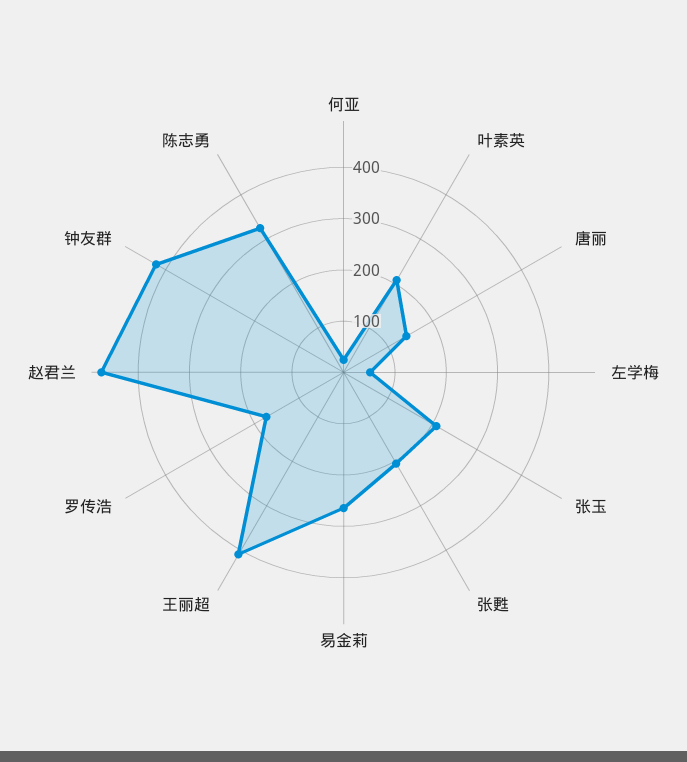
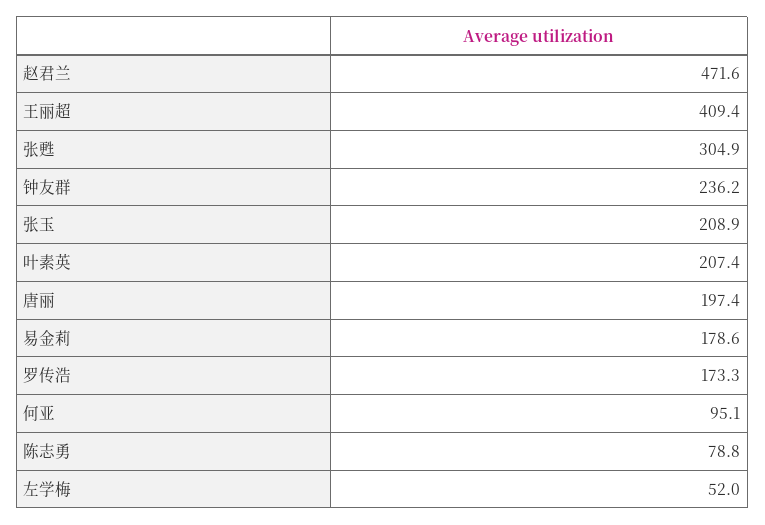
  {
-   "何亚": 20,
+   "何亚": 95.1,
    "叶素英": 207.4,
-   "唐丽": 140,
+   "唐丽": 197.4,
    "左学梅": 52,
    "张玉": 208.9,
-   "张甦": 200,
+   "张甦": 304.9,
-   "易金莉": 260,
+   "易金莉": 178.6,
    "王丽超": 409.4,
    "罗传浩": 173.3,
    "赵君兰": 471.6,
-   "钟友群": 420,
+   "钟友群": 236.2,
-   "陈志勇": 320
+   "陈志勇": 78.8
  }

